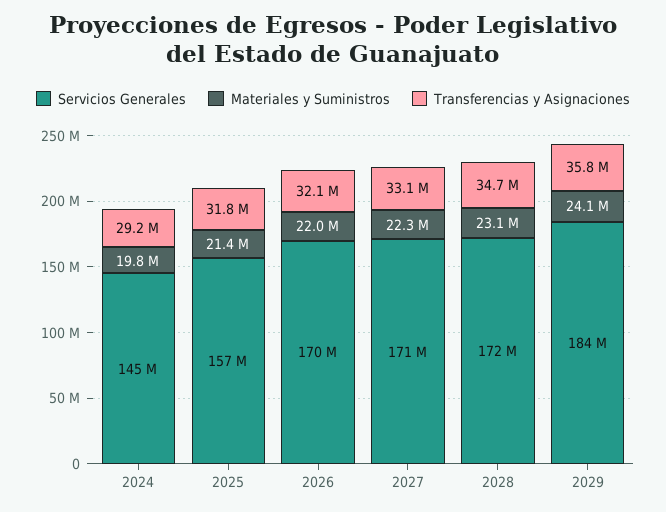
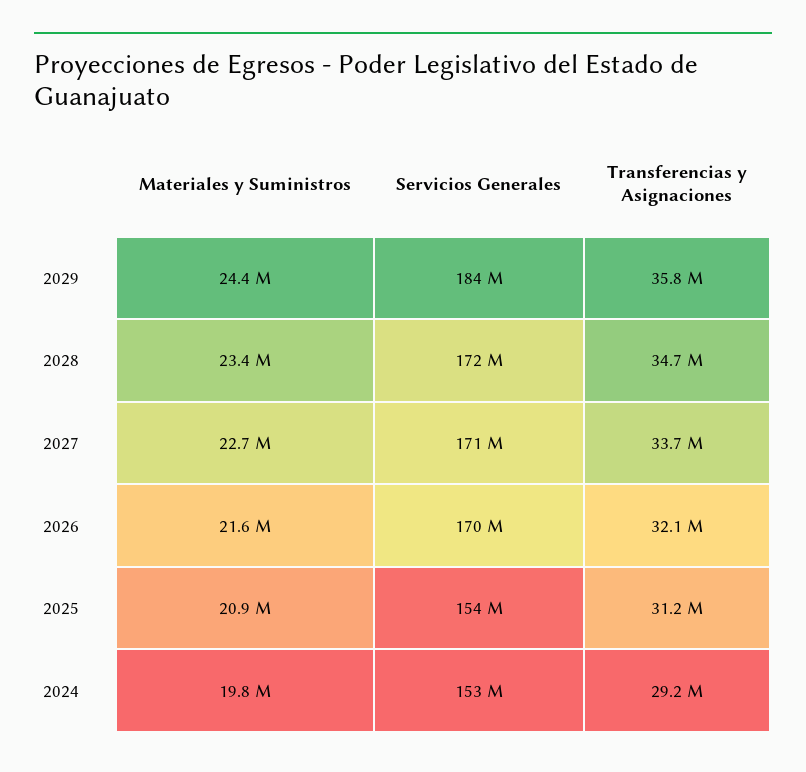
  {
    "Servicios Generales": {
-     "2024": 145000000,
+     "2024": 153000000,
-     "2025": 157000000,
+     "2025": 154000000,
      "2026": 170000000,
      "2027": 171000000,
      "2028": 172000000,
      "2029": 184000000
    },
    "Materiales y Suministros": {
      "2024": 19800000,
-     "2025": 21400000,
+     "2025": 20900000,
-     "2026": 22000000,
+     "2026": 21600000,
-     "2027": 22300000,
+     "2027": 22700000,
-     "2028": 23100000,
+     "2028": 23400000,
-     "2029": 24100000
+     "2029": 24400000
    },
    "Transferencias y Asignaciones": {
      "2024": 29200000,
-     "2025": 31800000,
+     "2025": 31200000,
      "2026": 32100000,
-     "2027": 33100000,
+     "2027": 33700000,
      "2028": 34700000,
      "2029": 35800000
    }
  }

